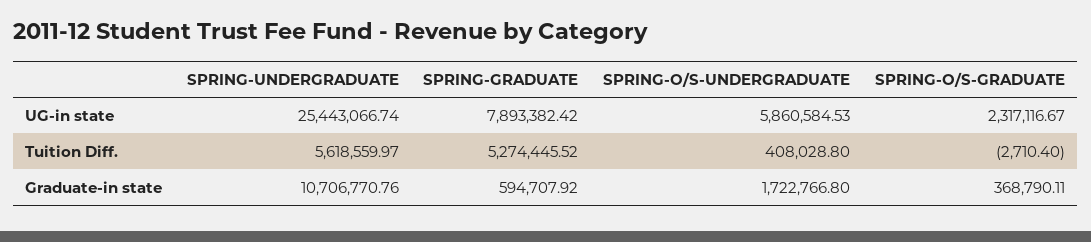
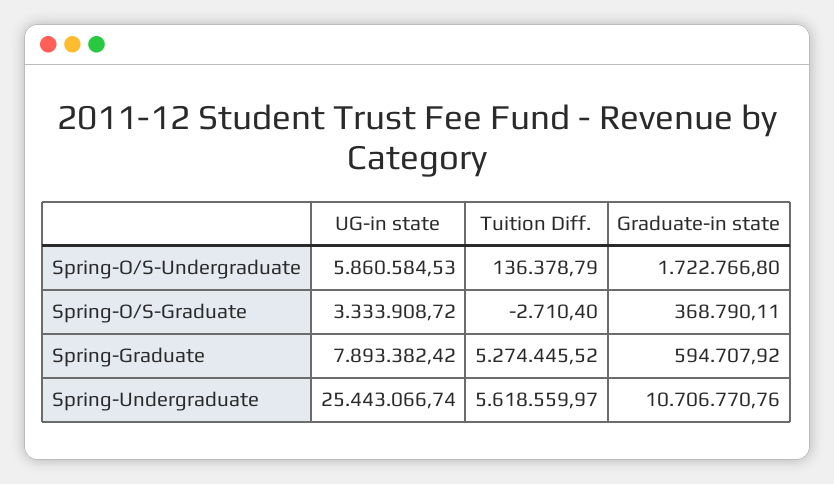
  {
    "SPRING-UNDERGRADUATE": {
      "UG-in state": 25443066.74,
      "Tuition Diff.": 5618559.97,
      "Graduate-in state": 10706770.76
    },
    "SPRING-GRADUATE": {
      "UG-in state": 7893382.42,
      "Tuition Diff.": 5274445.52,
      "Graduate-in state": 594707.92
    },
    "SPRING-O/S-UNDERGRADUATE": {
      "UG-in state": 5860584.53,
-     "Tuition Diff.": 408028.8,
+     "Tuition Diff.": 136378.79,
      "Graduate-in state": 1722766.8
    },
    "SPRING-O/S-GRADUATE": {
-     "UG-in state": 2317116.67,
+     "UG-in state": 3333908.72,
      "Tuition Diff.": -2710.4,
      "Graduate-in state": 368790.11
    }
  }

